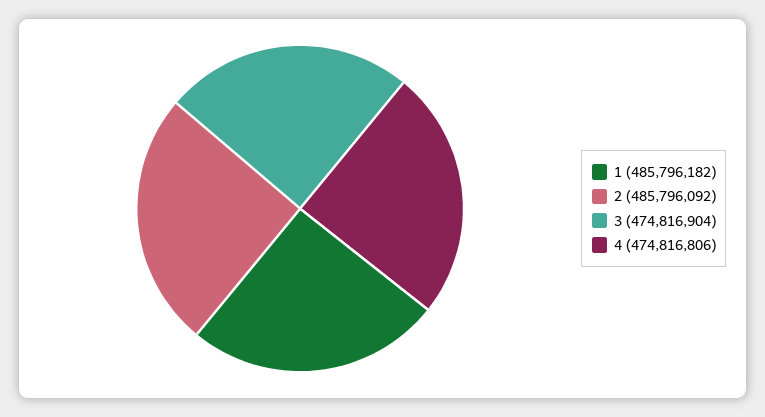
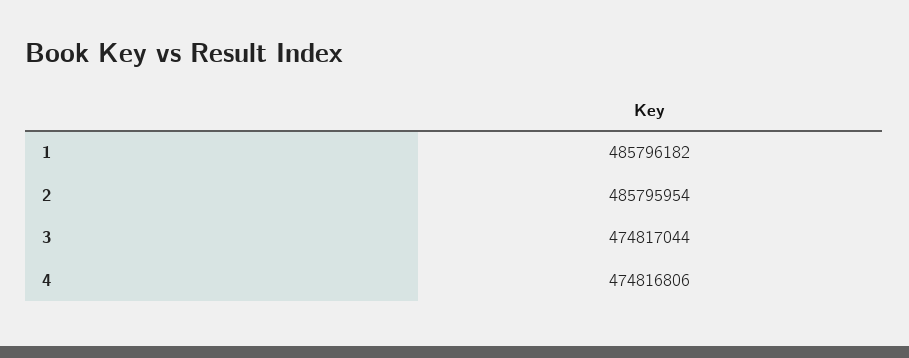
  {
    "1": 485796182,
-   "2": 485796092,
+   "2": 485795954,
-   "3": 474816904,
+   "3": 474817044,
    "4": 474816806
  }

